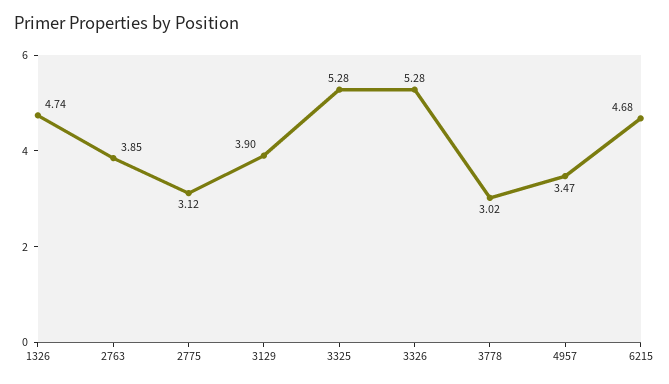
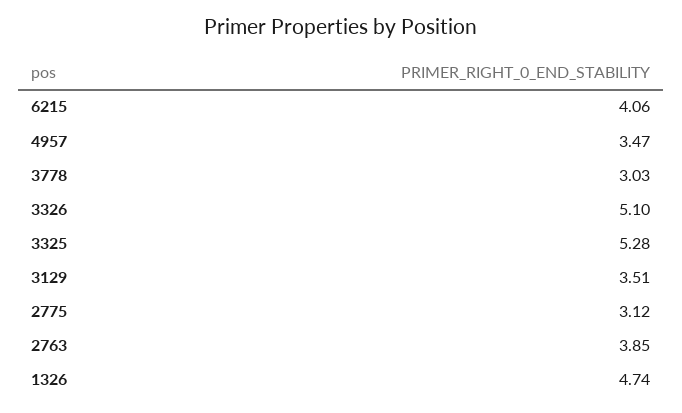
  {
    "1326": 4.74,
    "2763": 3.85,
    "2775": 3.12,
-   "3129": 3.9,
+   "3129": 3.51,
    "3325": 5.28,
-   "3326": 5.28,
+   "3326": 5.1,
-   "3778": 3.02,
+   "3778": 3.03,
    "4957": 3.47,
-   "6215": 4.68
+   "6215": 4.06
  }

